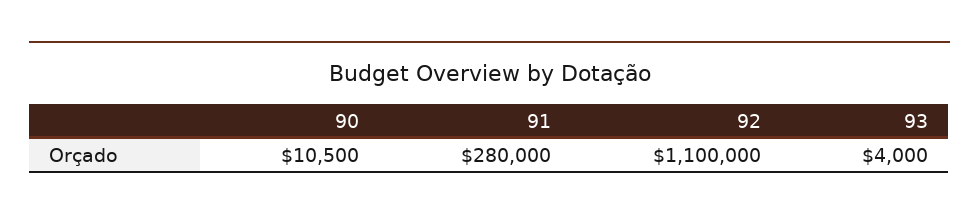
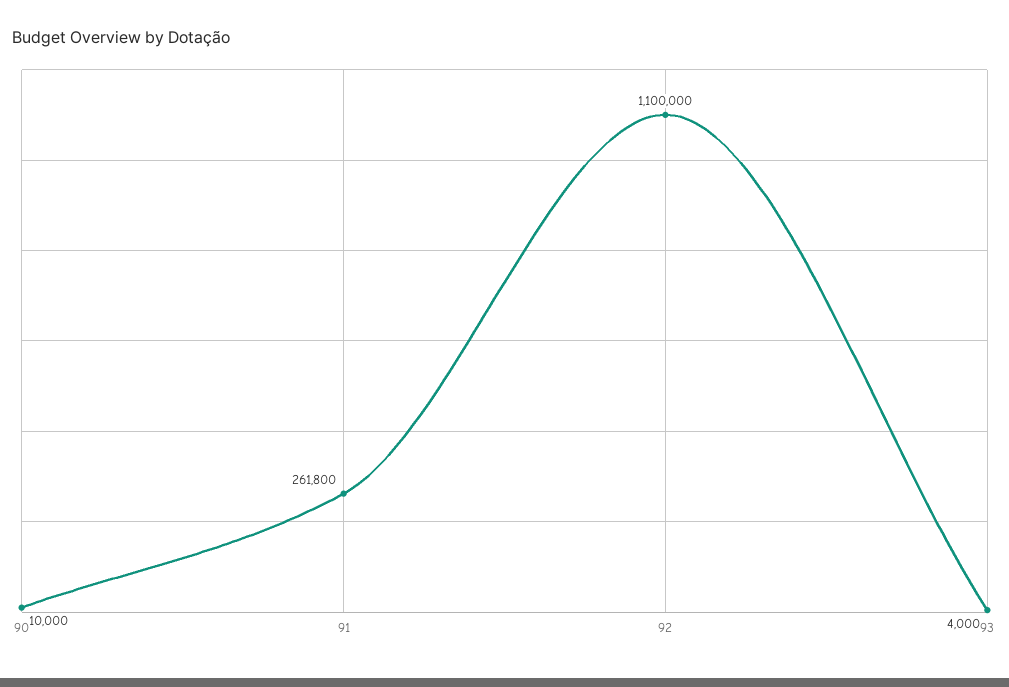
  {
-   "90": 10500,
+   "90": 10000,
-   "91": 280000,
+   "91": 261800,
    "92": 1100000,
    "93": 4000
  }

